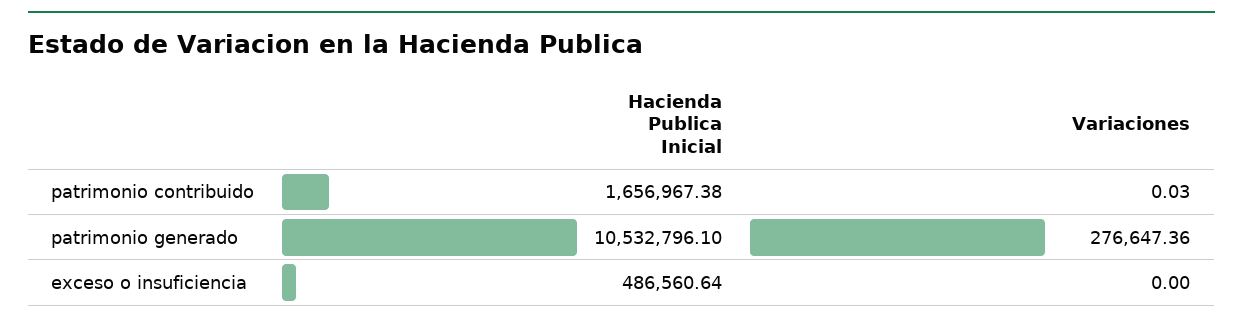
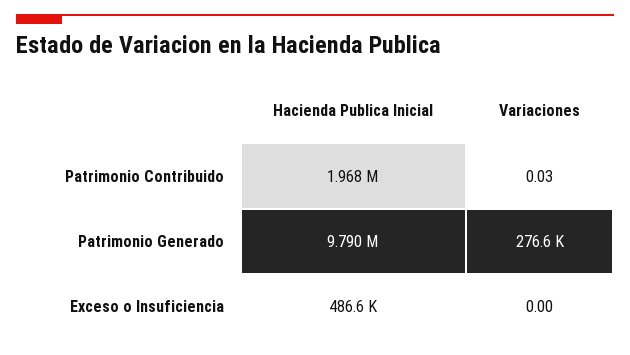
  {
    "Hacienda Publica Inicial": {
-     "patrimonio contribuido": 1656967.38,
+     "patrimonio contribuido": 1968000,
-     "patrimonio generado": 10532796.1,
+     "patrimonio generado": 9790000,
      "exceso o insuficiencia": 486560.64
    },
    "Variaciones": {
      "patrimonio contribuido": 0.03,
      "patrimonio generado": 276647.36,
      "exceso o insuficiencia": 0
    }
  }

